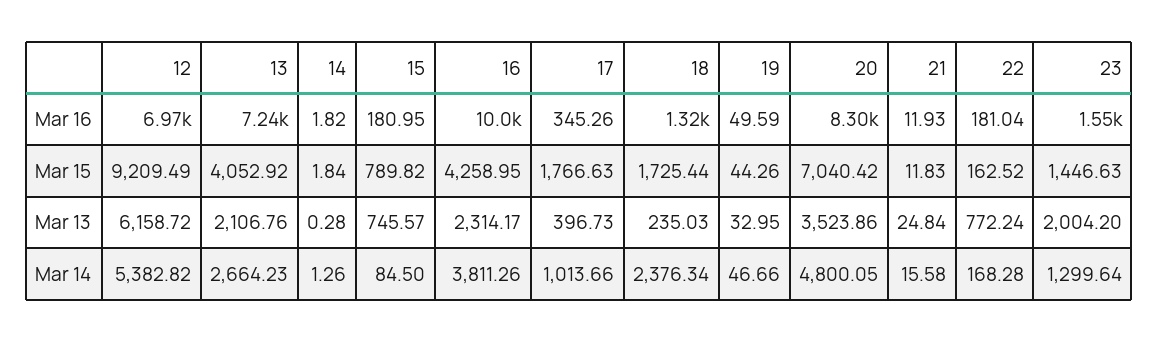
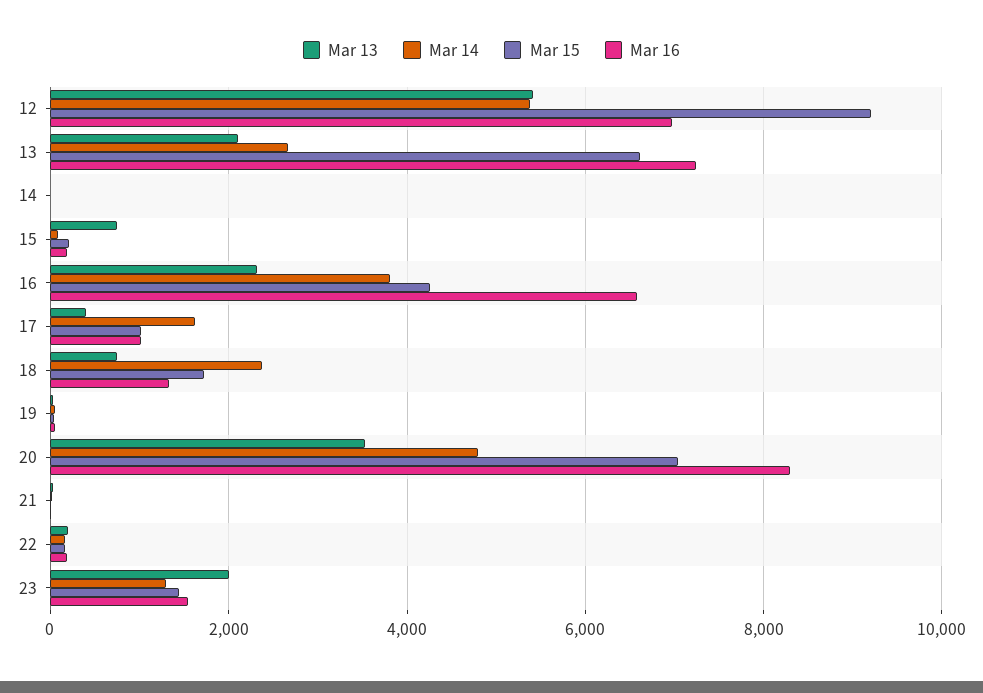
  {
    "Mar 16": {
      "12": 6970,
      "13": 7240,
      "14": 1.82,
      "15": 180.95,
-     "16": 10000,
+     "16": 6600,
-     "17": 345.26,
+     "17": 1000,
      "18": 1320,
      "19": 49.59,
      "20": 8300,
      "21": 11.93,
      "22": 181.04,
      "23": 1550
    },
    "Mar 15": {
      "12": 9209.49,
-     "13": 4052.92,
+     "13": 6600,
      "14": 1.84,
-     "15": 789.82,
+     "15": 200,
      "16": 4258.95,
-     "17": 1766.63,
+     "17": 1000,
      "18": 1725.44,
      "19": 44.26,
      "20": 7040.42,
      "21": 11.83,
      "22": 162.52,
      "23": 1446.63
    },
    "Mar 13": {
-     "12": 6158.72,
+     "12": 5400,
      "13": 2106.76,
      "14": 0.28,
      "15": 745.57,
      "16": 2314.17,
      "17": 396.73,
-     "18": 235.03,
+     "18": 800,
      "19": 32.95,
      "20": 3523.86,
      "21": 24.84,
-     "22": 772.24,
+     "22": 200,
      "23": 2004.2
    },
    "Mar 14": {
      "12": 5382.82,
      "13": 2664.23,
      "14": 1.26,
      "15": 84.5,
      "16": 3811.26,
-     "17": 1013.66,
+     "17": 1600,
      "18": 2376.34,
      "19": 46.66,
      "20": 4800.05,
      "21": 15.58,
      "22": 168.28,
      "23": 1299.64
    }
  }

